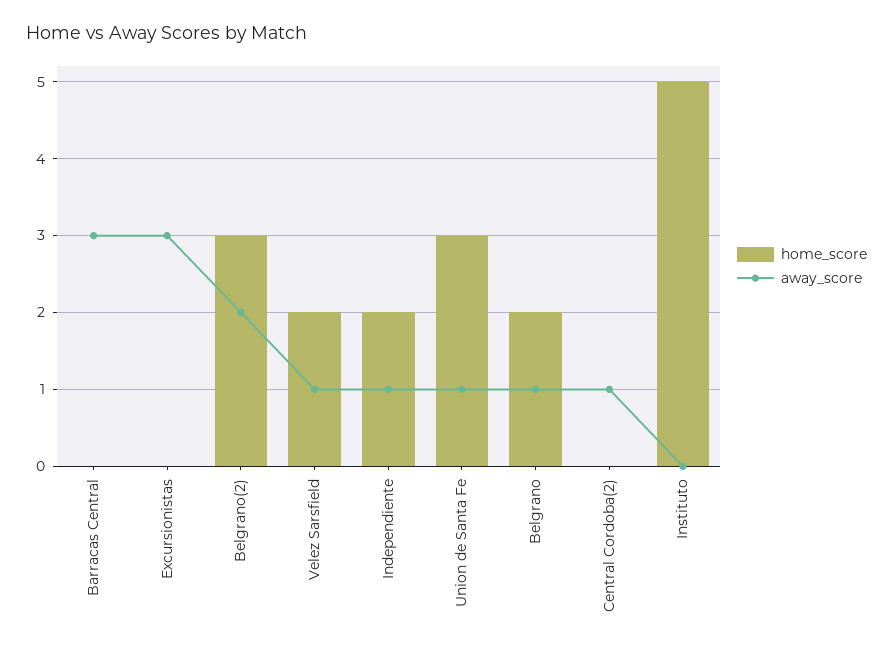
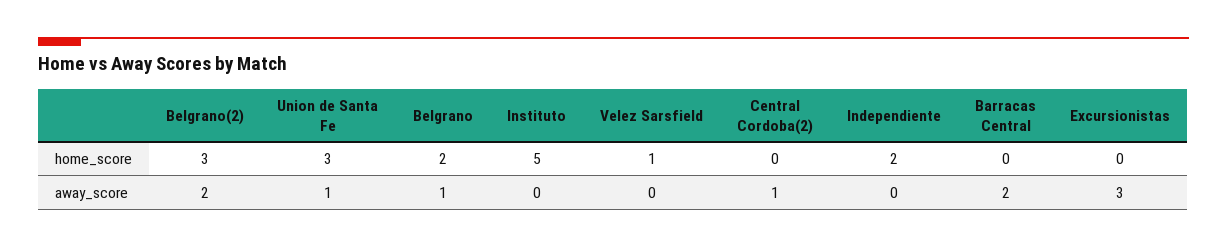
  {
    "home_score": {
      "Barracas Central": 0,
      "Excursionistas": 0,
      "Belgrano(2)": 3,
-     "Velez Sarsfield": 2,
+     "Velez Sarsfield": 1,
      "Independiente": 2,
      "Union de Santa Fe": 3,
      "Belgrano": 2,
      "Central Cordoba(2)": 0,
      "Instituto": 5
    },
    "away_score": {
-     "Barracas Central": 3,
+     "Barracas Central": 2,
      "Excursionistas": 3,
      "Belgrano(2)": 2,
-     "Velez Sarsfield": 1,
+     "Velez Sarsfield": 0,
-     "Independiente": 1,
+     "Independiente": 0,
      "Union de Santa Fe": 1,
      "Belgrano": 1,
      "Central Cordoba(2)": 1,
      "Instituto": 0
    }
  }

